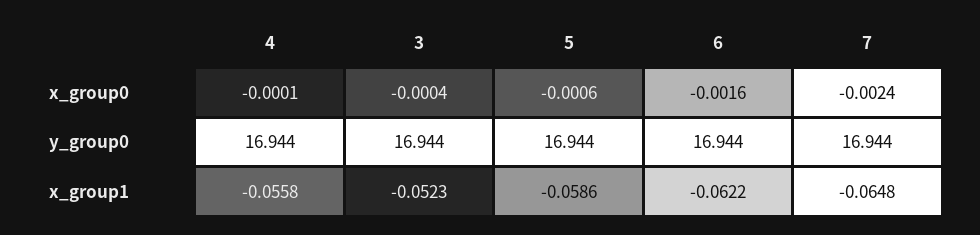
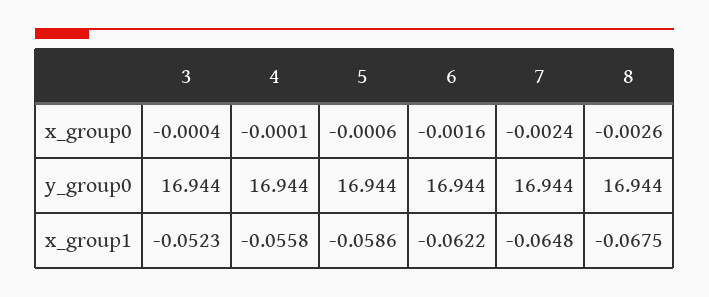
  {
    "4": {
      "x_group0": -0.0001,
      "y_group0": 16.944,
      "x_group1": -0.0558
    },
    "3": {
      "x_group0": -0.0004,
      "y_group0": 16.944,
      "x_group1": -0.0523
    },
    "5": {
      "x_group0": -0.0006,
      "y_group0": 16.944,
      "x_group1": -0.0586
    },
    "6": {
      "x_group0": -0.0016,
      "y_group0": 16.944,
      "x_group1": -0.0622
    },
    "7": {
      "x_group0": -0.0024,
      "y_group0": 16.944,
      "x_group1": -0.0648
-   }
+   },
+   "8": {
+     "x_group0": -0.0026,
+     "y_group0": 16.944,
+     "x_group1": -0.0675
+   }
  }

